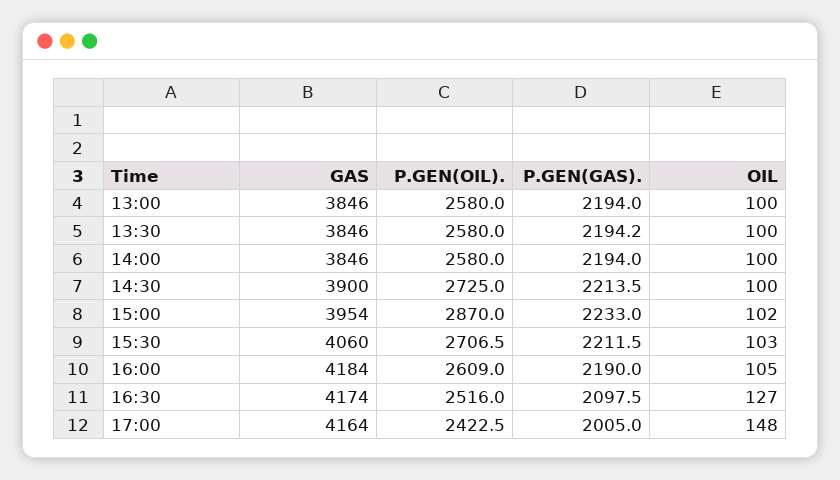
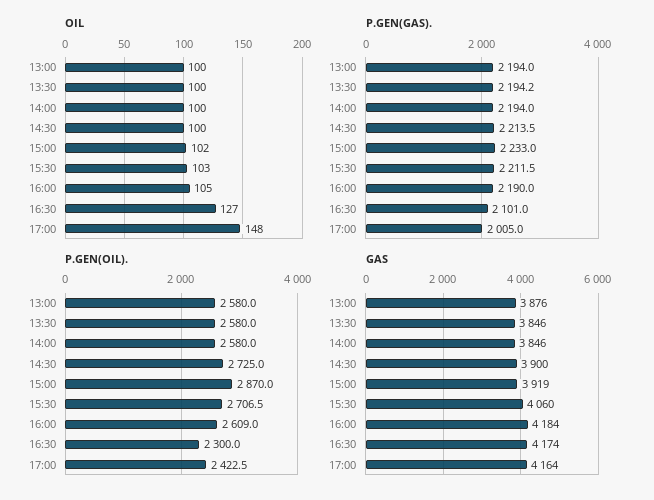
  {
    "GAS": {
-     "13:00": 3846,
+     "13:00": 3876,
      "13:30": 3846,
      "14:00": 3846,
      "14:30": 3900,
-     "15:00": 3954,
+     "15:00": 3919,
      "15:30": 4060,
      "16:00": 4184,
      "16:30": 4174,
      "17:00": 4164
    },
    "P.GEN(OIL).": {
      "13:00": 2580,
      "13:30": 2580,
      "14:00": 2580,
      "14:30": 2725,
      "15:00": 2870,
      "15:30": 2706.5,
      "16:00": 2609,
-     "16:30": 2516,
+     "16:30": 2300,
      "17:00": 2422.5
    },
    "P.GEN(GAS).": {
      "13:00": 2194,
      "13:30": 2194.2,
      "14:00": 2194,
      "14:30": 2213.5,
      "15:00": 2233,
      "15:30": 2211.5,
      "16:00": 2190,
-     "16:30": 2097.5,
+     "16:30": 2101,
      "17:00": 2005
    },
    "OIL": {
      "13:00": 100,
      "13:30": 100,
      "14:00": 100,
      "14:30": 100,
      "15:00": 102,
      "15:30": 103,
      "16:00": 105,
      "16:30": 127,
      "17:00": 148
    }
  }

